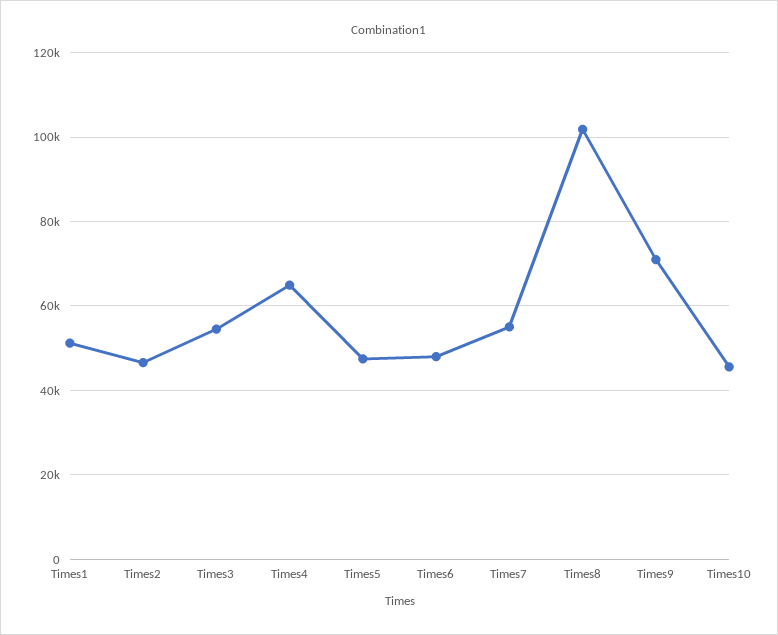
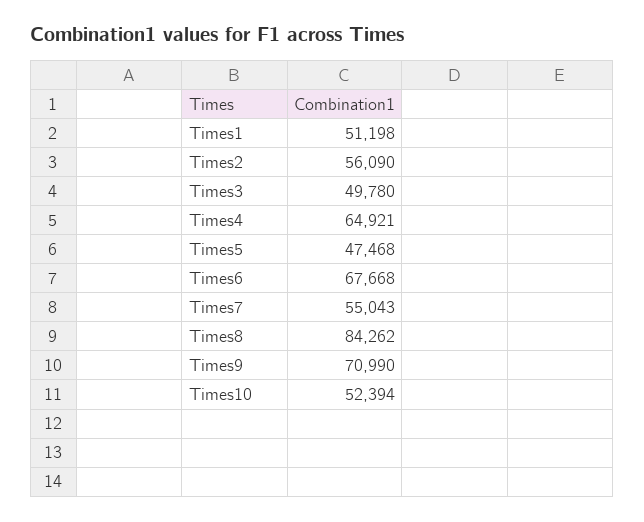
  {
    "Times1": 51198,
-   "Times2": 46000,
+   "Times2": 56090,
-   "Times3": 54000,
+   "Times3": 49780,
    "Times4": 64921,
    "Times5": 47468,
-   "Times6": 48000,
+   "Times6": 67668,
    "Times7": 55043,
-   "Times8": 102000,
+   "Times8": 84262,
    "Times9": 70990,
-   "Times10": 46000
+   "Times10": 52394
  }

